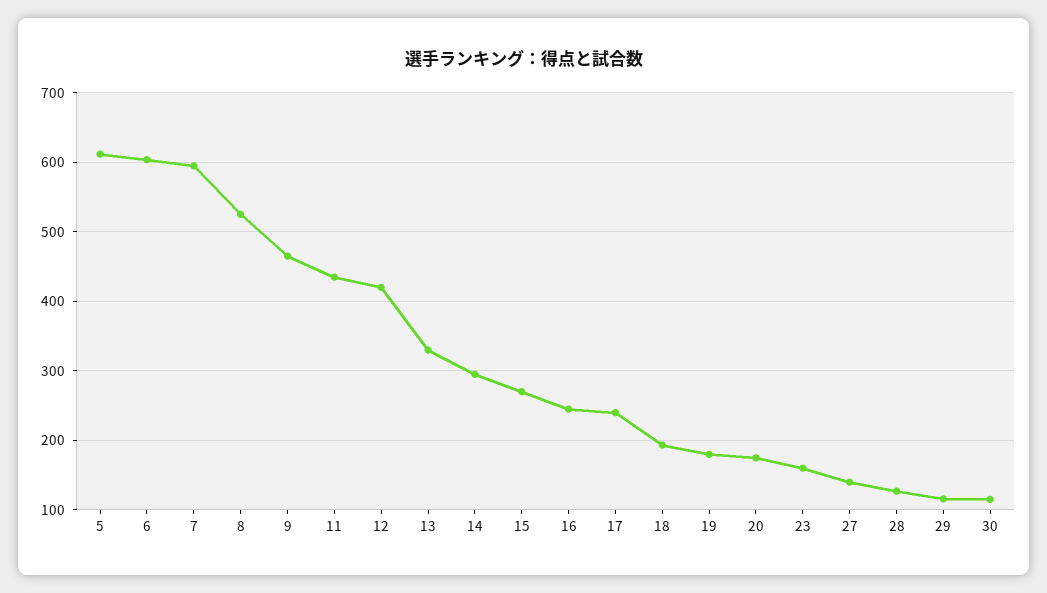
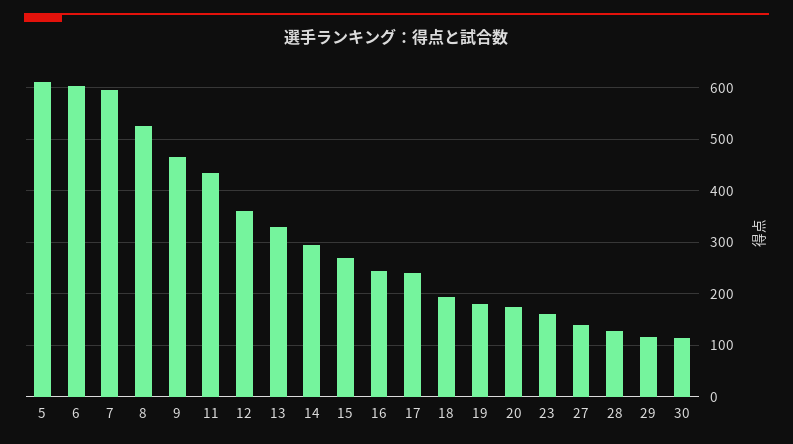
  {
    "5": 610,
    "6": 600,
    "7": 600,
    "8": 530,
    "9": 470,
    "11": 440,
-   "12": 420,
+   "12": 360,
    "13": 330,
    "14": 300,
    "15": 270,
    "16": 250,
    "17": 240,
    "18": 190,
    "19": 180,
    "20": 180,
    "23": 160,
    "27": 140,
    "28": 130,
    "29": 120,
    "30": 120
  }

